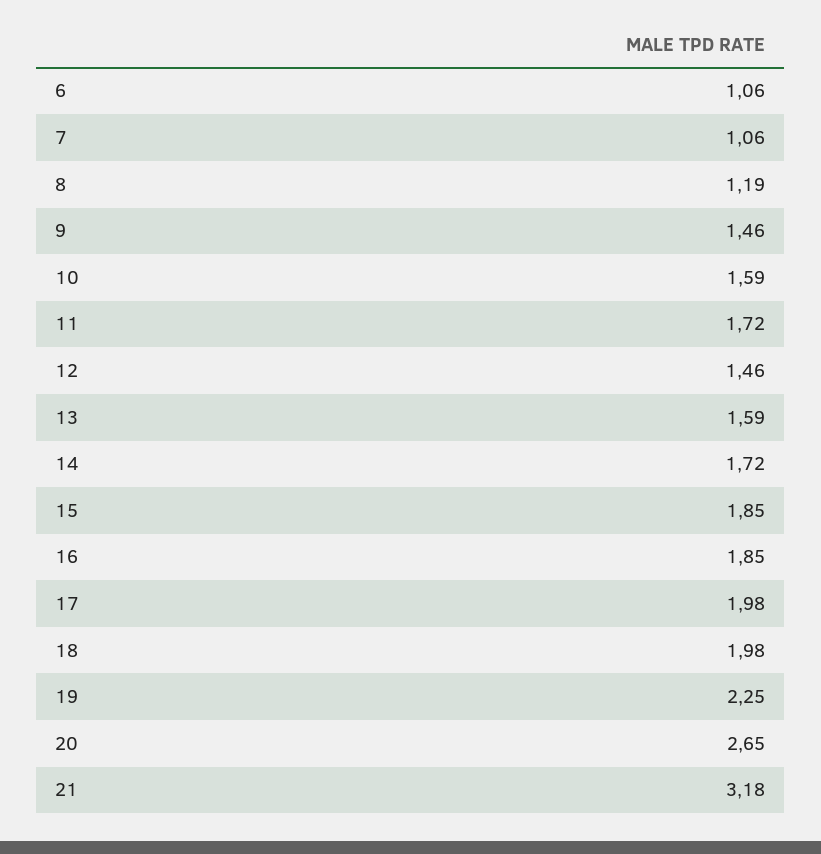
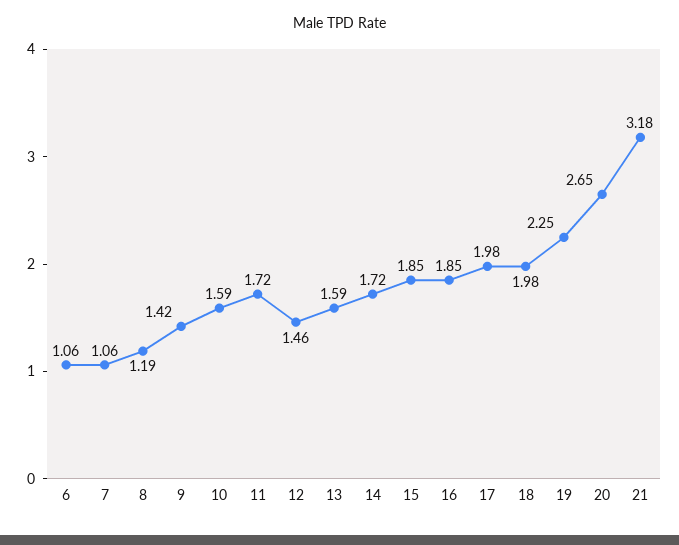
  {
    "6": 1.06,
    "7": 1.06,
    "8": 1.19,
-   "9": 1.46,
+   "9": 1.42,
    "10": 1.59,
    "11": 1.72,
    "12": 1.46,
    "13": 1.59,
    "14": 1.72,
    "15": 1.85,
    "16": 1.85,
    "17": 1.98,
    "18": 1.98,
    "19": 2.25,
    "20": 2.65,
    "21": 3.18
  }

